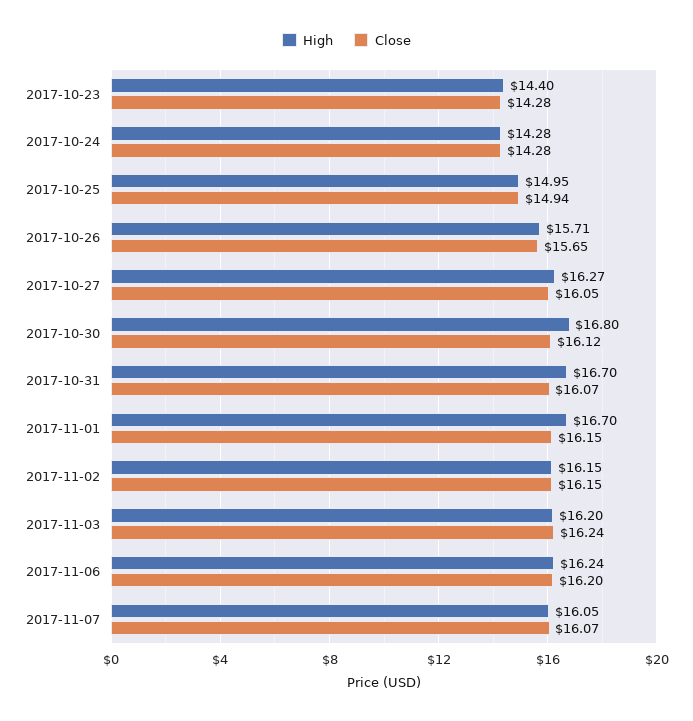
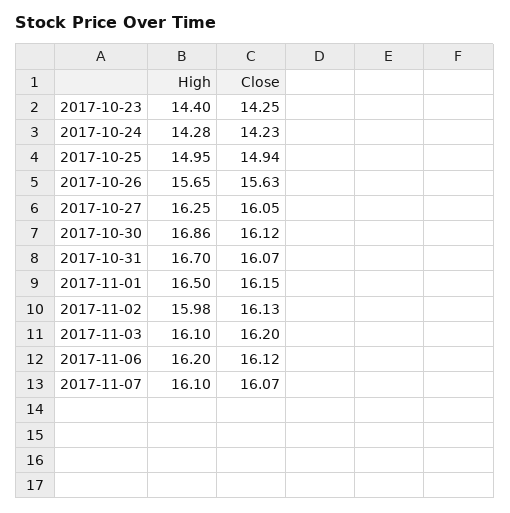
  {
    "High": {
      "2017-10-23": 14.4,
      "2017-10-24": 14.28,
      "2017-10-25": 14.95,
-     "2017-10-26": 15.71,
+     "2017-10-26": 15.65,
-     "2017-10-27": 16.27,
+     "2017-10-27": 16.25,
-     "2017-10-30": 16.8,
+     "2017-10-30": 16.86,
      "2017-10-31": 16.7,
-     "2017-11-01": 16.7,
+     "2017-11-01": 16.5,
-     "2017-11-02": 16.15,
+     "2017-11-02": 15.98,
-     "2017-11-03": 16.2,
+     "2017-11-03": 16.1,
-     "2017-11-06": 16.24,
+     "2017-11-06": 16.2,
-     "2017-11-07": 16.05
+     "2017-11-07": 16.1
    },
    "Close": {
-     "2017-10-23": 14.28,
+     "2017-10-23": 14.25,
-     "2017-10-24": 14.28,
+     "2017-10-24": 14.23,
      "2017-10-25": 14.94,
-     "2017-10-26": 15.65,
+     "2017-10-26": 15.63,
      "2017-10-27": 16.05,
      "2017-10-30": 16.12,
      "2017-10-31": 16.07,
      "2017-11-01": 16.15,
-     "2017-11-02": 16.15,
+     "2017-11-02": 16.13,
-     "2017-11-03": 16.24,
+     "2017-11-03": 16.2,
-     "2017-11-06": 16.2,
+     "2017-11-06": 16.12,
      "2017-11-07": 16.07
    }
  }

